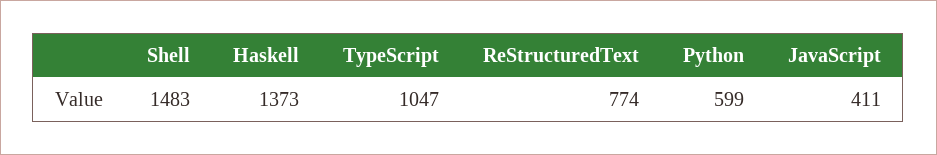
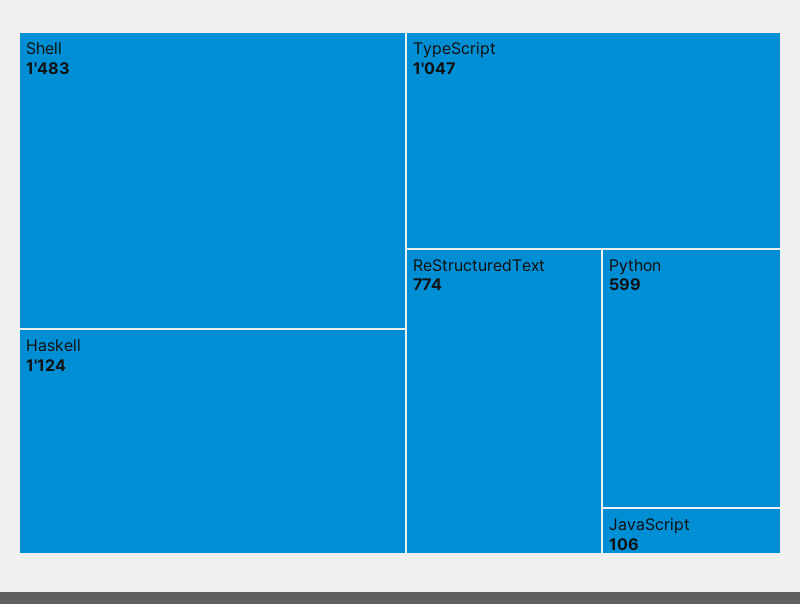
  {
    "Shell": 1483,
-   "Haskell": 1373,
+   "Haskell": 1124,
    "TypeScript": 1047,
    "ReStructuredText": 774,
    "Python": 599,
-   "JavaScript": 411
+   "JavaScript": 106
  }

